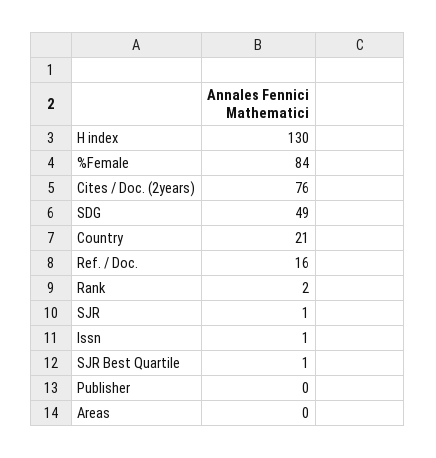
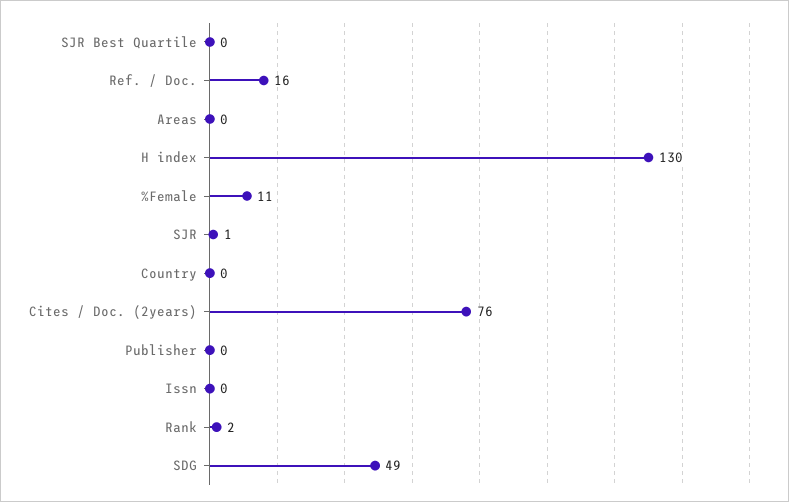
  {
    "H index": 130,
-   "%Female": 84,
+   "%Female": 11,
    "Cites / Doc. (2years)": 76,
    "SDG": 49,
-   "Country": 21,
+   "Country": 0,
    "Ref. / Doc.": 16,
    "Rank": 2,
    "SJR": 1,
-   "Issn": 1,
+   "Issn": 0,
-   "SJR Best Quartile": 1,
+   "SJR Best Quartile": 0,
    "Publisher": 0,
    "Areas": 0
  }

